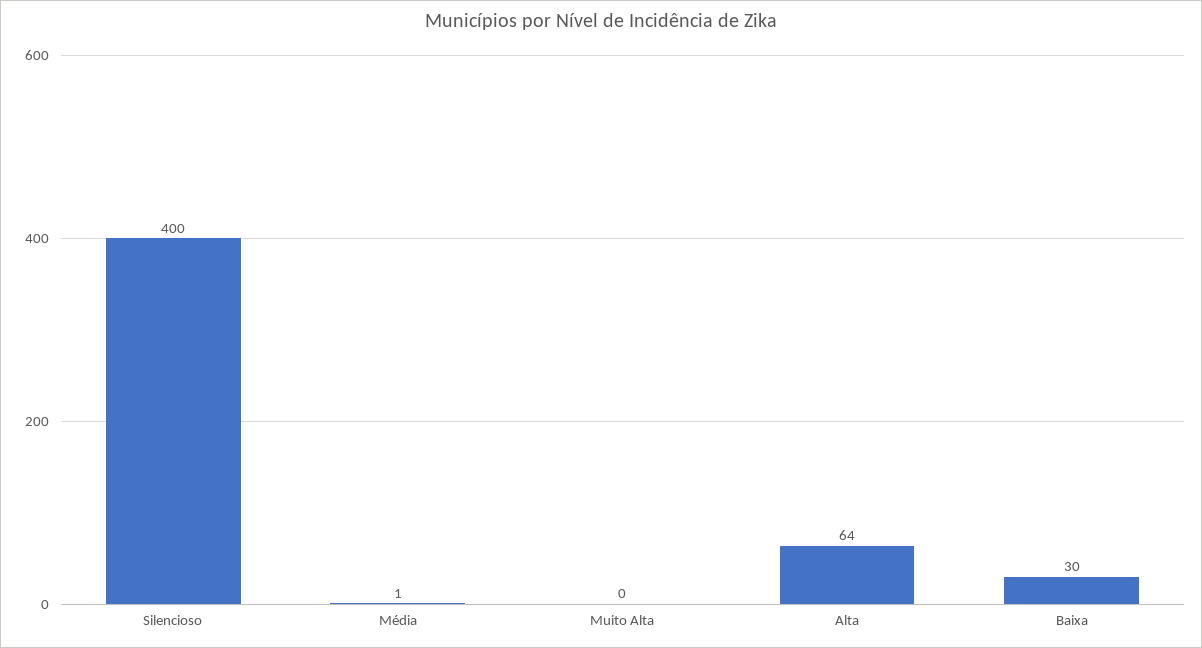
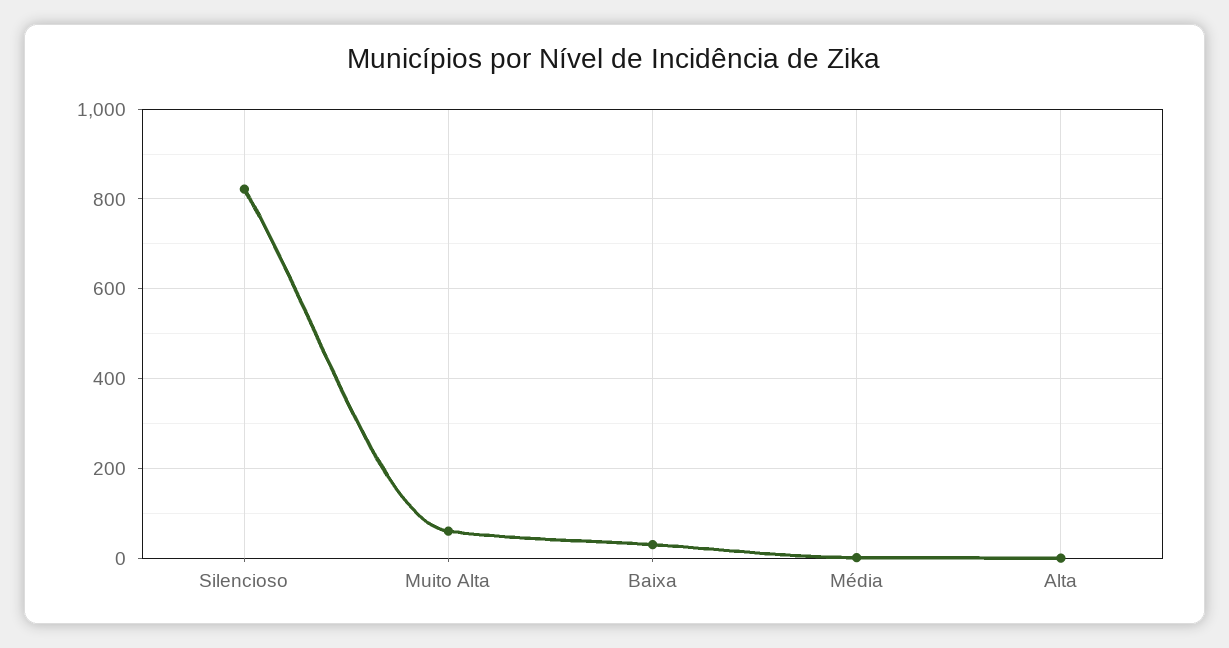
  {
-   "Silencioso": 400,
+   "Silencioso": 820,
    "Média": 1,
-   "Muito Alta": 0,
+   "Muito Alta": 60,
-   "Alta": 64,
+   "Alta": 0,
    "Baixa": 30
  }

